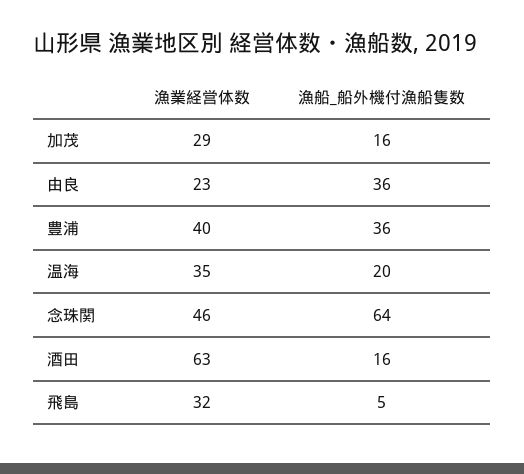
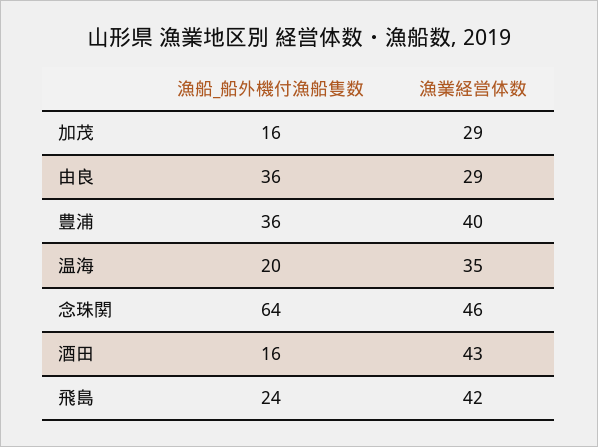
  {
    "漁業経営体数": {
      "加茂": 29,
-     "由良": 23,
+     "由良": 29,
      "豊浦": 40,
      "温海": 35,
      "念珠関": 46,
-     "酒田": 63,
+     "酒田": 43,
-     "飛島": 32
+     "飛島": 42
    },
    "漁船_船外機付漁船隻数": {
      "加茂": 16,
      "由良": 36,
      "豊浦": 36,
      "温海": 20,
      "念珠関": 64,
      "酒田": 16,
-     "飛島": 5
+     "飛島": 24
    }
  }

